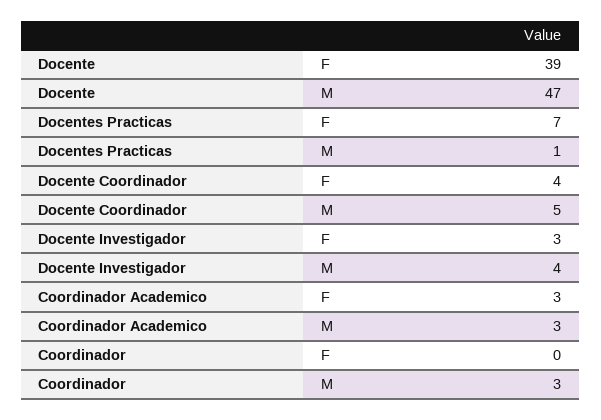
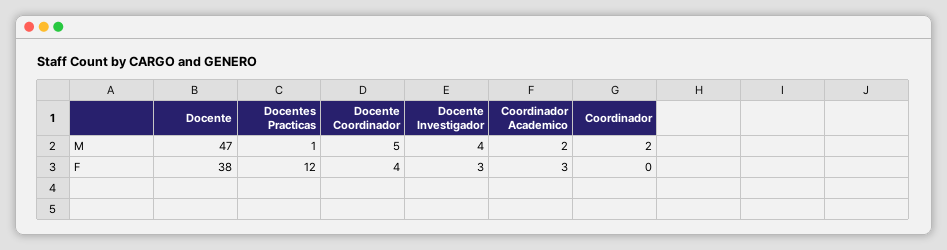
  {
    "Docente": {
-     "F": 39,
+     "F": 38,
      "M": 47
    },
    "Docentes Practicas": {
-     "F": 7,
+     "F": 12,
      "M": 1
    },
    "Docente Coordinador": {
      "F": 4,
      "M": 5
    },
    "Docente Investigador": {
      "F": 3,
      "M": 4
    },
    "Coordinador Academico": {
      "F": 3,
-     "M": 3
+     "M": 2
    },
    "Coordinador": {
      "F": 0,
-     "M": 3
+     "M": 2
    }
  }

